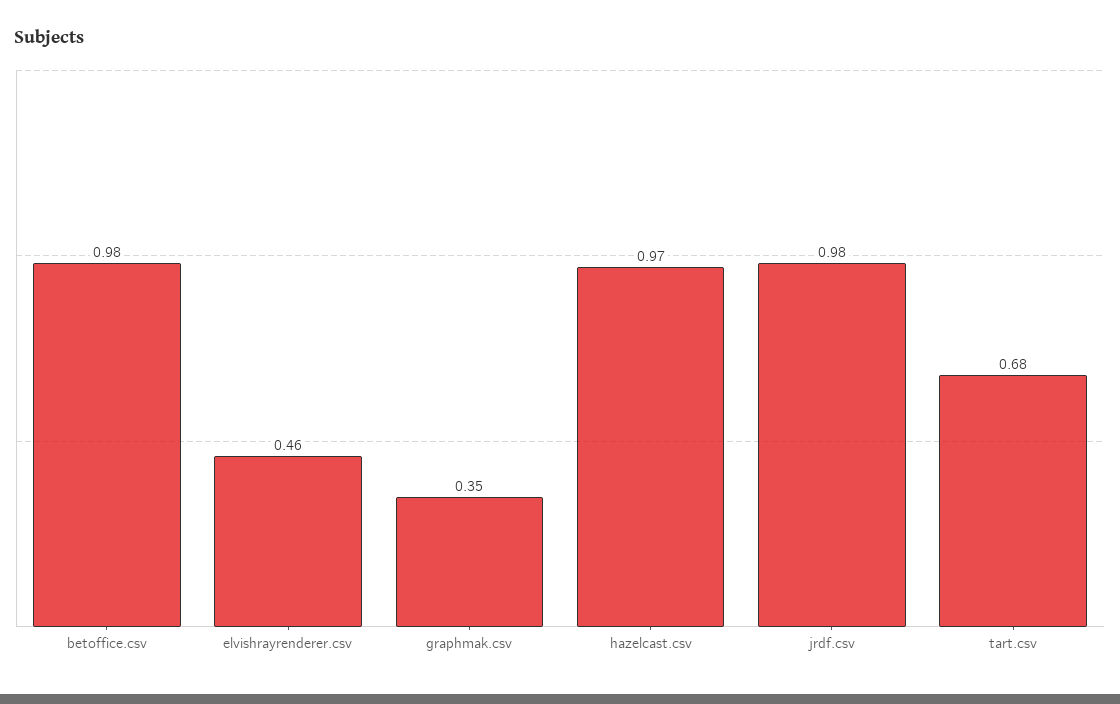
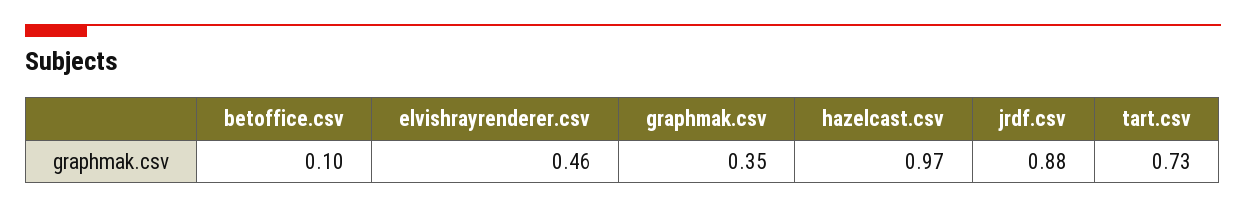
  {
-   "betoffice.csv": 0.98,
+   "betoffice.csv": 0.1,
    "elvishrayrenderer.csv": 0.46,
    "graphmak.csv": 0.35,
    "hazelcast.csv": 0.97,
-   "jrdf.csv": 0.98,
+   "jrdf.csv": 0.88,
-   "tart.csv": 0.68
+   "tart.csv": 0.73
  }

